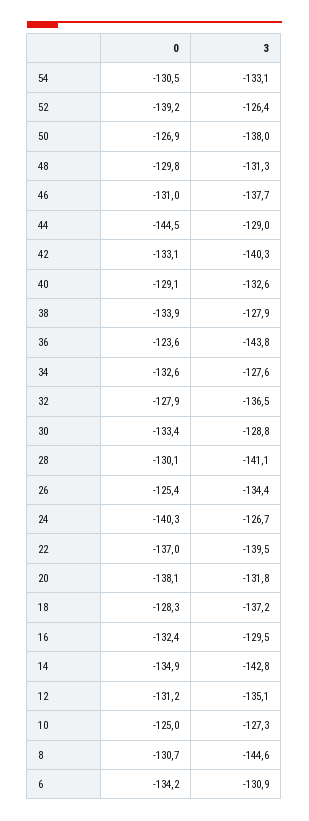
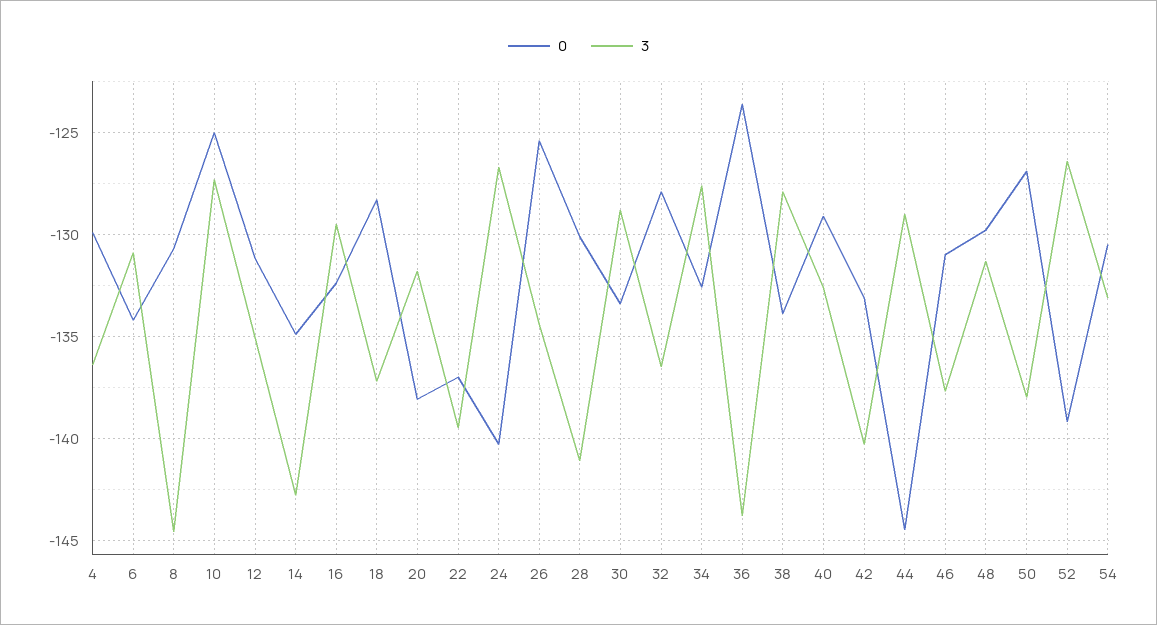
  {
    "0": {
      "54": -130.5,
      "52": -139.2,
      "50": -126.9,
      "48": -129.8,
      "46": -131,
      "44": -144.5,
      "42": -133.1,
      "40": -129.1,
      "38": -133.9,
      "36": -123.6,
      "34": -132.6,
      "32": -127.9,
      "30": -133.4,
      "28": -130.1,
      "26": -125.4,
      "24": -140.3,
      "22": -137,
      "20": -138.1,
      "18": -128.3,
      "16": -132.4,
      "14": -134.9,
      "12": -131.2,
      "10": -125,
      "8": -130.7,
-     "6": -134.2
+     "6": -134.2,
+     "4": -130
    },
    "3": {
      "54": -133.1,
      "52": -126.4,
      "50": -138,
      "48": -131.3,
      "46": -137.7,
      "44": -129,
      "42": -140.3,
      "40": -132.6,
      "38": -127.9,
      "36": -143.8,
      "34": -127.6,
      "32": -136.5,
      "30": -128.8,
      "28": -141.1,
      "26": -134.4,
      "24": -126.7,
      "22": -139.5,
      "20": -131.8,
      "18": -137.2,
      "16": -129.5,
      "14": -142.8,
      "12": -135.1,
      "10": -127.3,
      "8": -144.6,
-     "6": -130.9
+     "6": -130.9,
+     "4": -136.5
    }
  }

